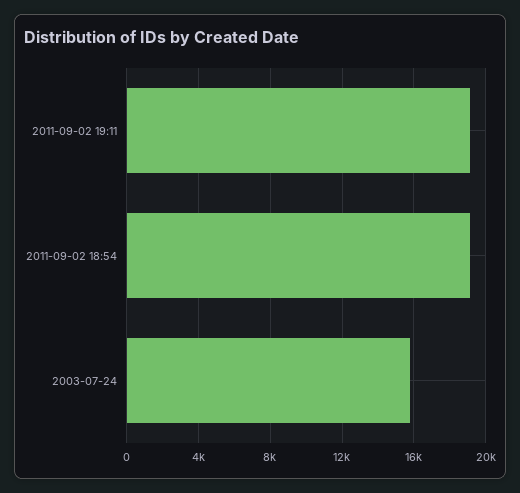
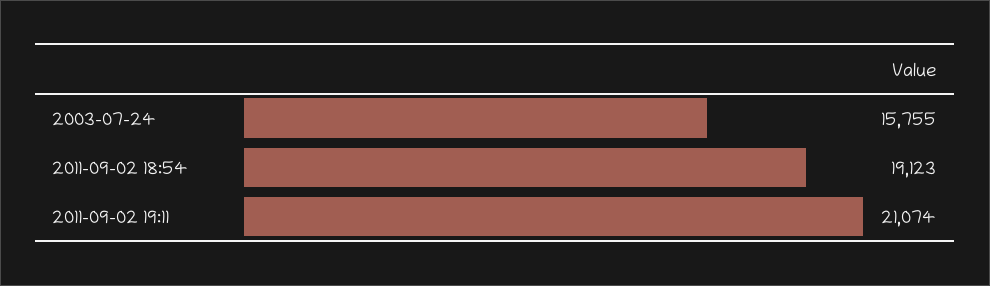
  {
-   "2011-09-02 19:11": 19000,
+   "2011-09-02 19:11": 21074,
    "2011-09-02 18:54": 19123,
    "2003-07-24": 15755
  }

